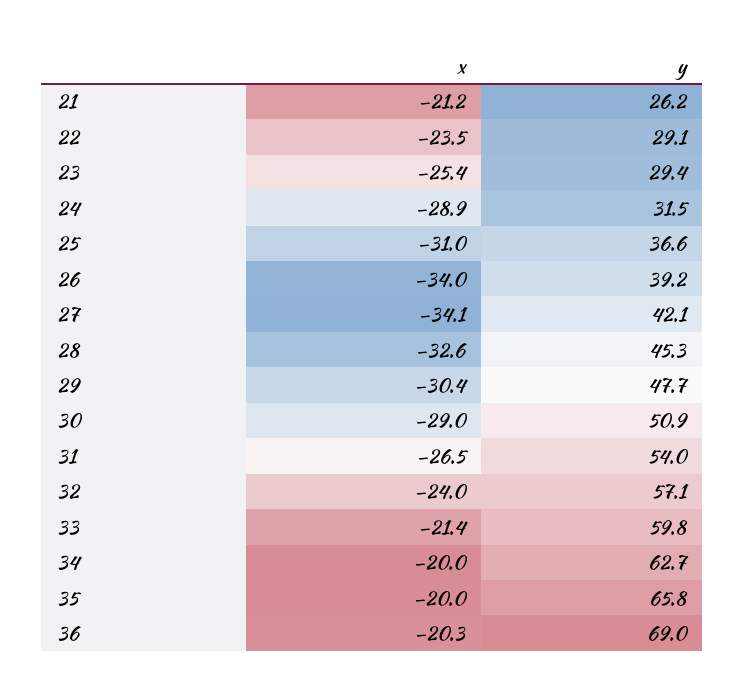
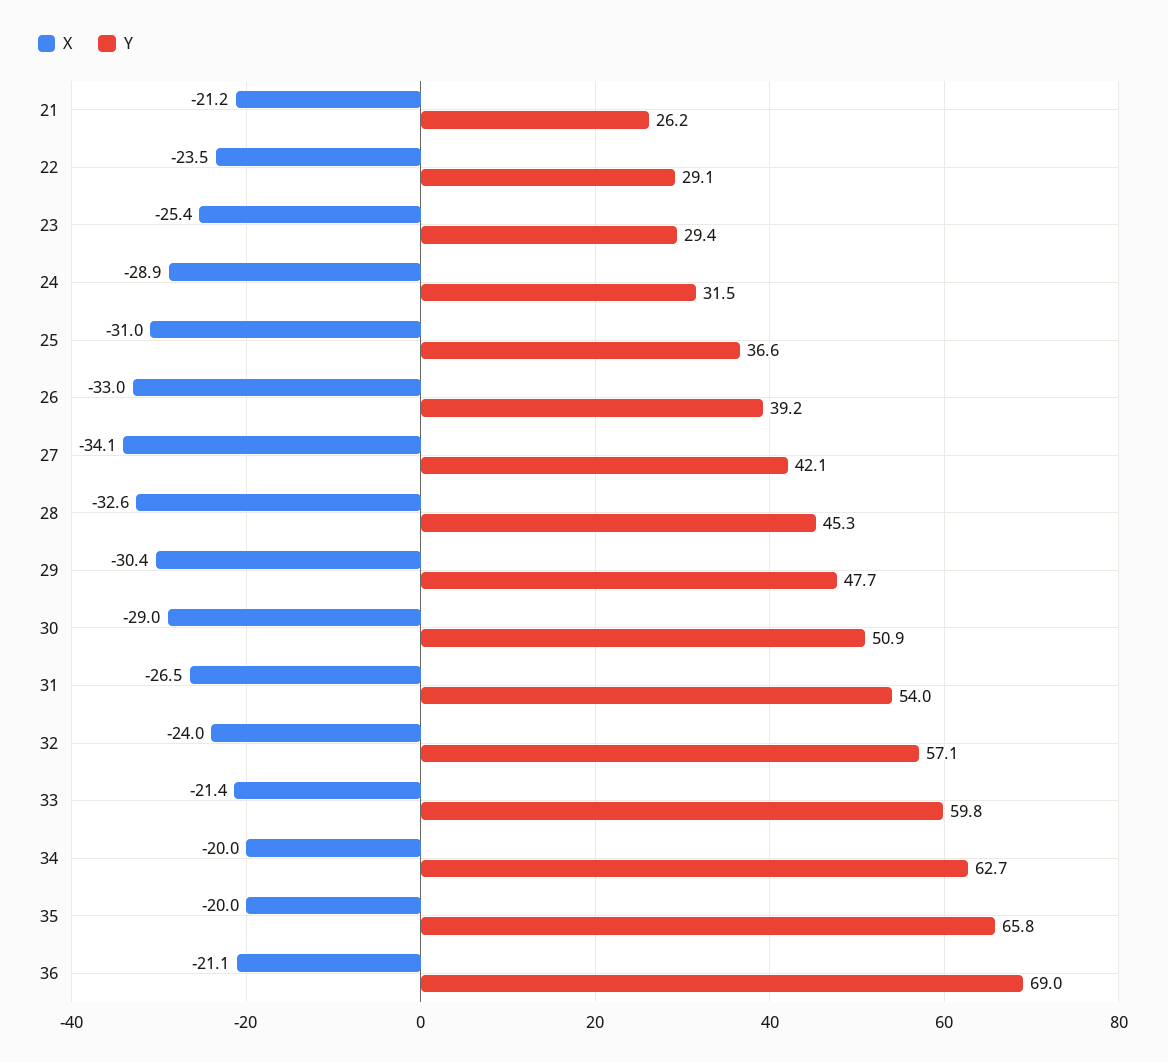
  {
    "x": {
      "21": -21.2,
      "22": -23.5,
      "23": -25.4,
      "24": -28.9,
      "25": -31,
-     "26": -34,
+     "26": -33,
      "27": -34.1,
      "28": -32.6,
      "29": -30.4,
      "30": -29,
      "31": -26.5,
      "32": -24,
      "33": -21.4,
      "34": -20,
      "35": -20,
-     "36": -20.3
+     "36": -21.1
    },
    "y": {
      "21": 26.2,
      "22": 29.1,
      "23": 29.4,
      "24": 31.5,
      "25": 36.6,
      "26": 39.2,
      "27": 42.1,
      "28": 45.3,
      "29": 47.7,
      "30": 50.9,
      "31": 54,
      "32": 57.1,
      "33": 59.8,
      "34": 62.7,
      "35": 65.8,
      "36": 69
    }
  }

